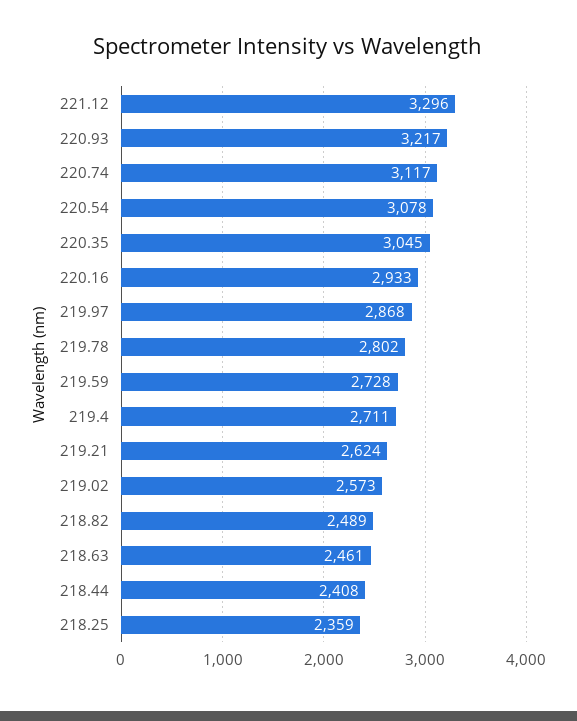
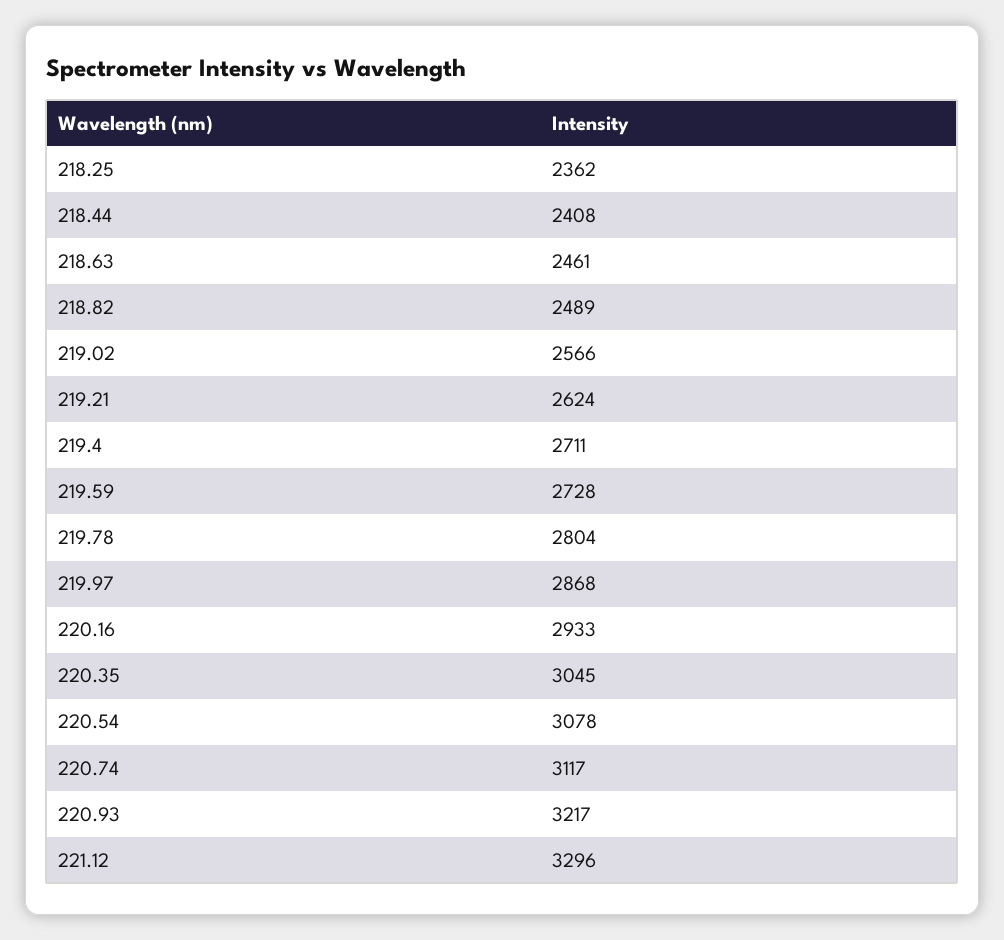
  {
    "221.12": 3296,
    "220.93": 3217,
    "220.74": 3117,
    "220.54": 3078,
    "220.35": 3045,
    "220.16": 2933,
    "219.97": 2868,
-   "219.78": 2802,
+   "219.78": 2804,
    "219.59": 2728,
    "219.4": 2711,
    "219.21": 2624,
-   "219.02": 2573,
+   "219.02": 2566,
    "218.82": 2489,
    "218.63": 2461,
    "218.44": 2408,
-   "218.25": 2359
+   "218.25": 2362
  }

